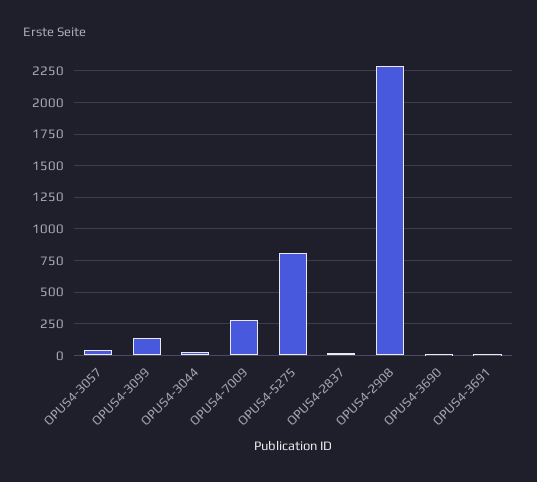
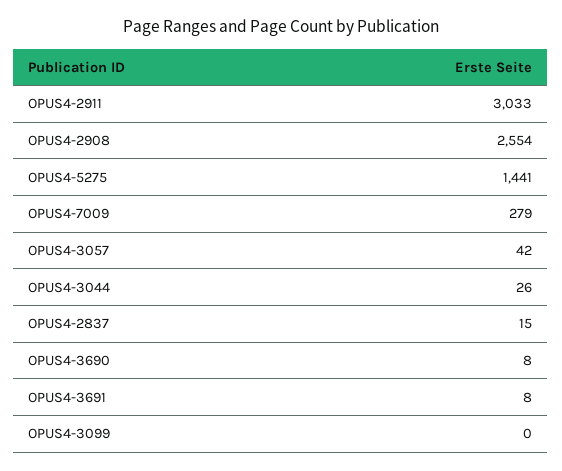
  {
    "OPUS4-3057": 42,
-   "OPUS4-3099": 150,
+   "OPUS4-3099": 0,
    "OPUS4-3044": 26,
    "OPUS4-7009": 279,
-   "OPUS4-5275": 800,
+   "OPUS4-5275": 1441,
    "OPUS4-2837": 15,
-   "OPUS4-2908": 2300,
+   "OPUS4-2908": 2554,
    "OPUS4-3690": 8,
-   "OPUS4-3691": 8
+   "OPUS4-3691": 8,
+   "OPUS4-2911": 3033
  }

